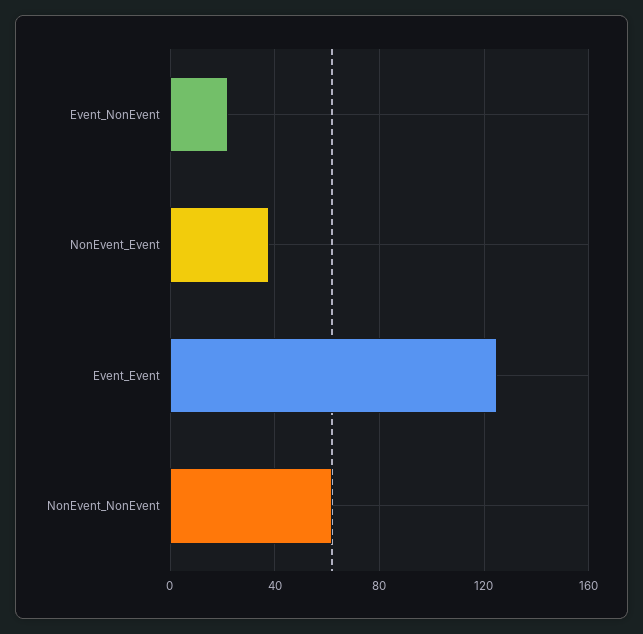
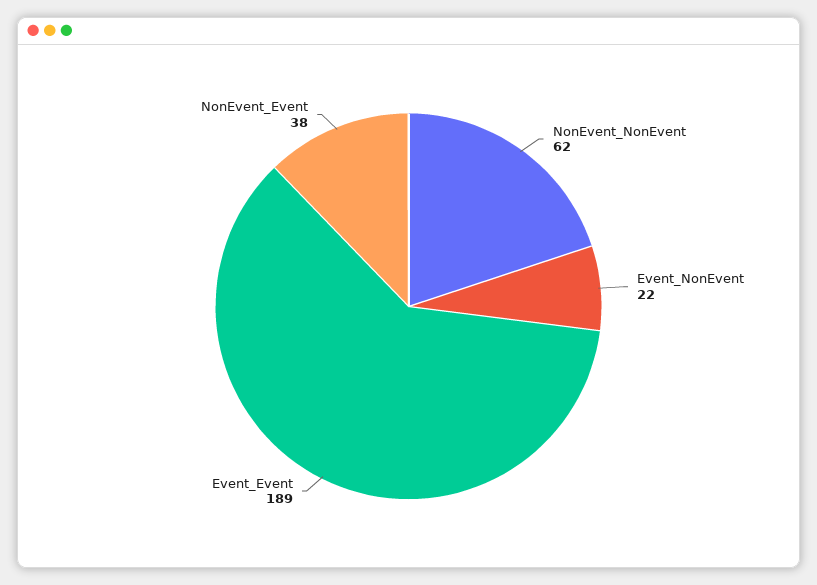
  {
    "Event_NonEvent": 22,
    "NonEvent_Event": 38,
-   "Event_Event": 125,
+   "Event_Event": 189,
    "NonEvent_NonEvent": 62
  }

